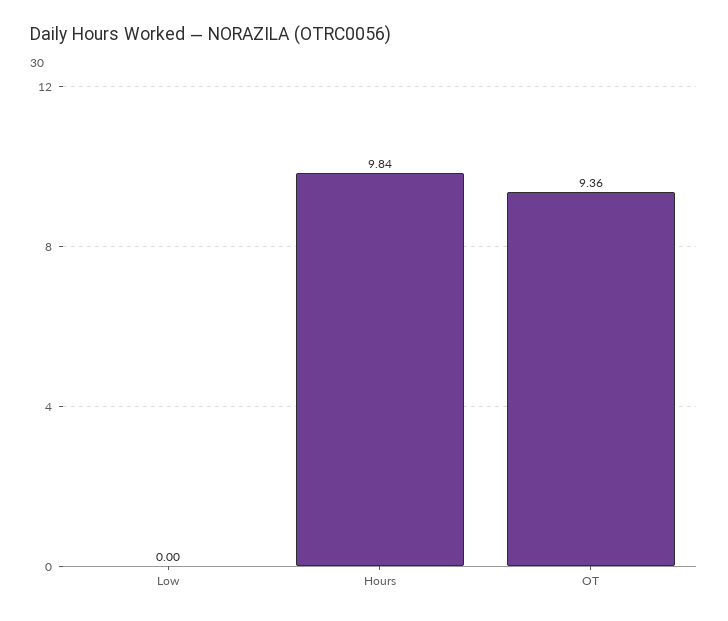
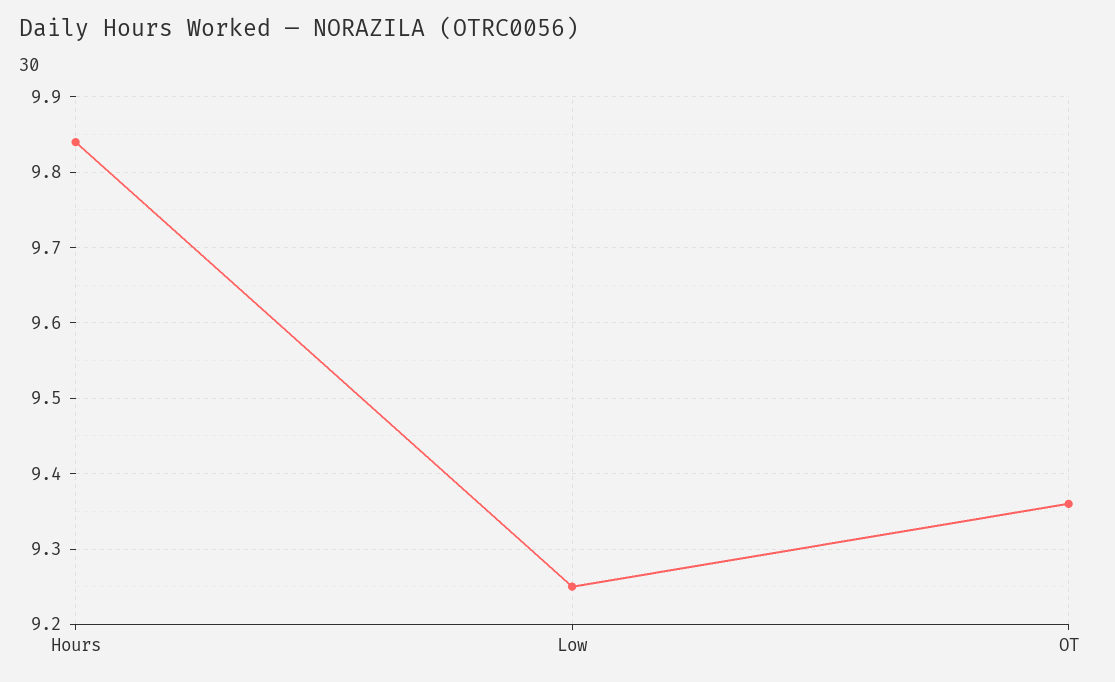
  {
-   "Low": 0,
+   "Low": 9.25,
    "Hours": 9.84,
    "OT": 9.36
  }

